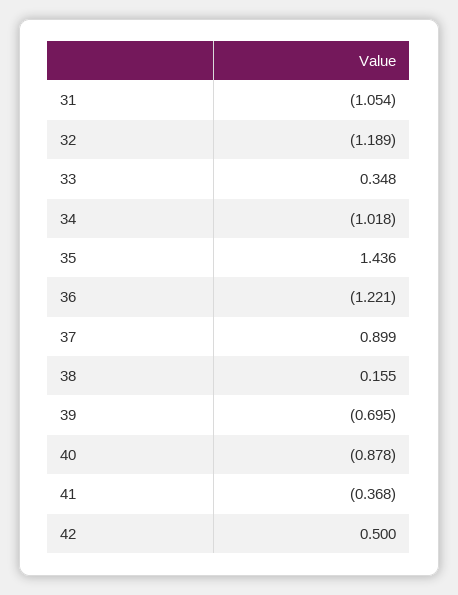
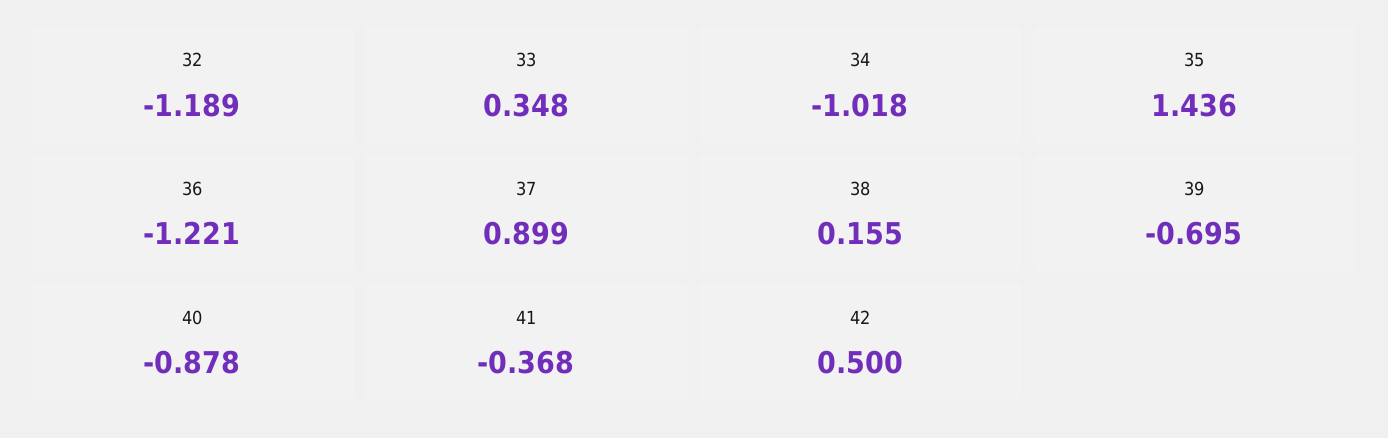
  {
-   "31": -1.054,
    "32": -1.189,
    "33": 0.348,
    "34": -1.018,
    "35": 1.436,
    "36": -1.221,
    "37": 0.899,
    "38": 0.155,
    "39": -0.695,
    "40": -0.878,
    "41": -0.368,
    "42": 0.5
  }

